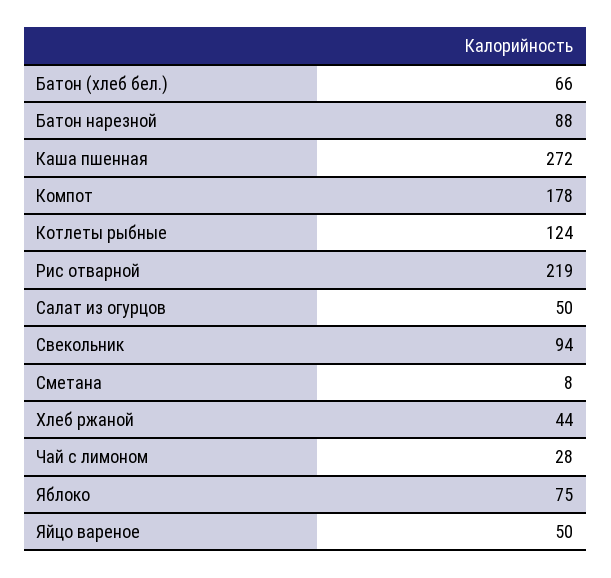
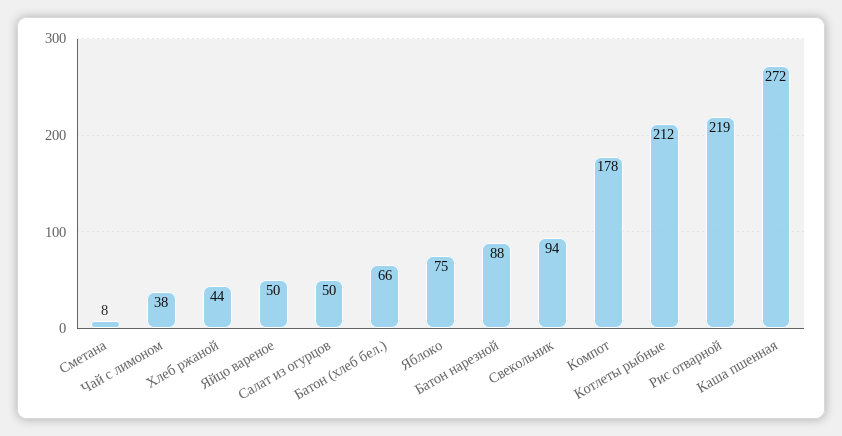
  {
    "Батон (хлеб бел.)": 66,
    "Батон нарезной": 88,
    "Каша пшенная": 272,
    "Компот": 178,
-   "Котлеты рыбные": 124,
+   "Котлеты рыбные": 212,
    "Рис отварной": 219,
    "Салат из огурцов": 50,
    "Свекольник": 94,
    "Сметана": 8,
    "Хлеб ржаной": 44,
-   "Чай с лимоном": 28,
+   "Чай с лимоном": 38,
    "Яблоко": 75,
    "Яйцо вареное": 50
  }

